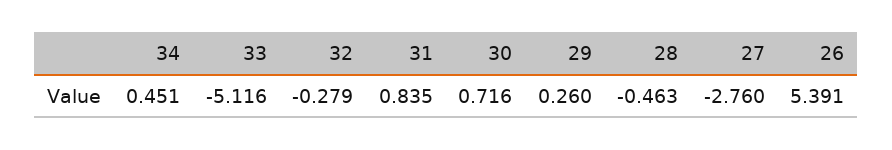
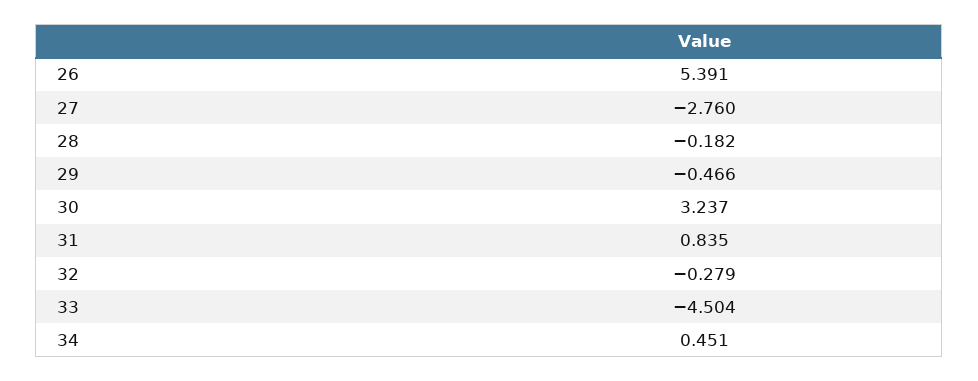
  {
    "34": 0.451,
-   "33": -5.116,
+   "33": -4.504,
    "32": -0.279,
    "31": 0.835,
-   "30": 0.716,
+   "30": 3.237,
-   "29": 0.26,
+   "29": -0.466,
-   "28": -0.463,
+   "28": -0.182,
    "27": -2.76,
    "26": 5.391
  }

